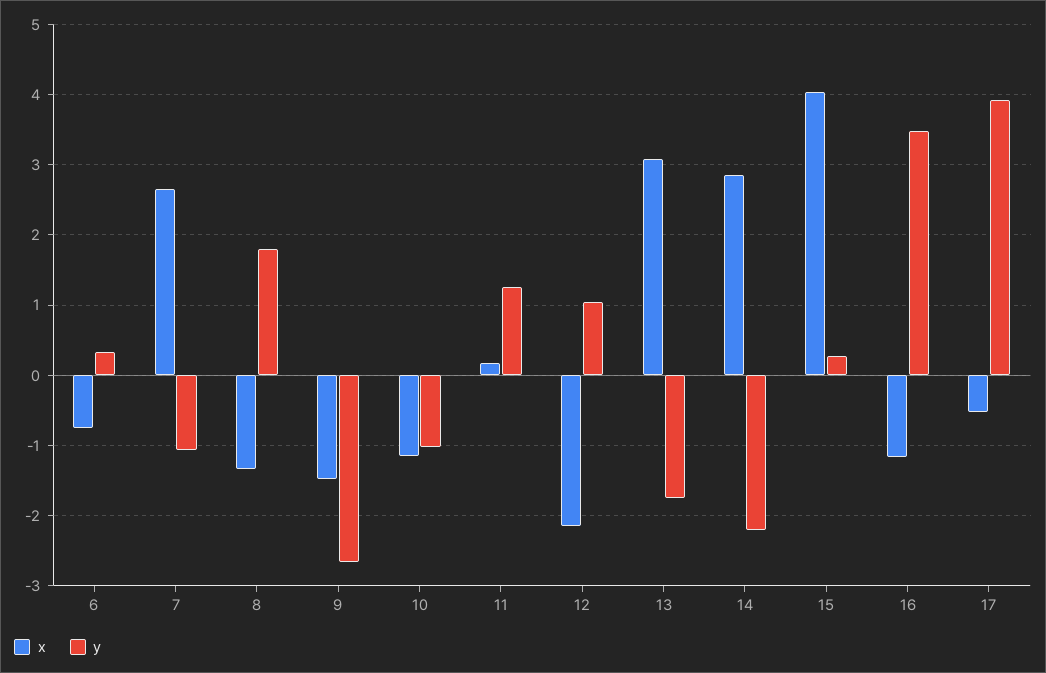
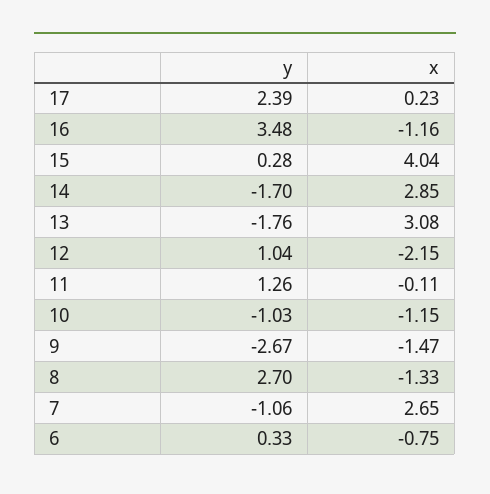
  {
    "x": {
      "6": -0.75,
      "7": 2.65,
      "8": -1.33,
      "9": -1.47,
      "10": -1.15,
-     "11": 0.2,
+     "11": -0.11,
      "12": -2.15,
      "13": 3.08,
      "14": 2.85,
      "15": 4.04,
      "16": -1.16,
-     "17": -0.5
+     "17": 0.23
    },
    "y": {
      "6": 0.33,
      "7": -1.06,
-     "8": 1.8,
+     "8": 2.7,
      "9": -2.67,
      "10": -1.03,
      "11": 1.26,
      "12": 1.04,
      "13": -1.76,
-     "14": -2.2,
+     "14": -1.7,
      "15": 0.28,
      "16": 3.48,
-     "17": 3.9
+     "17": 2.39
    }
  }

